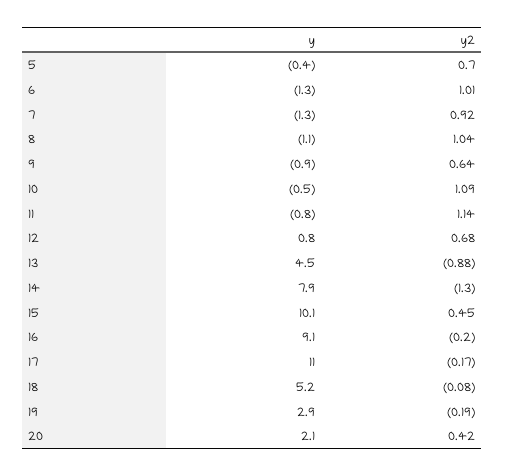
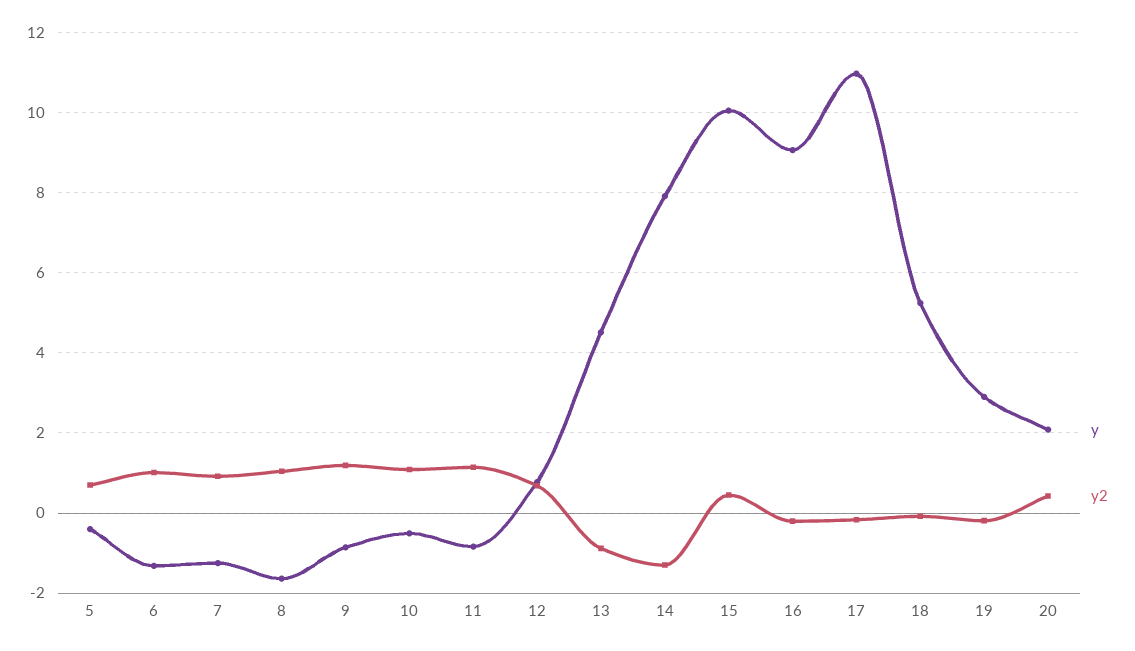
  {
    "y": {
      "5": -0.4,
      "6": -1.3,
      "7": -1.3,
-     "8": -1.1,
+     "8": -1.6,
      "9": -0.9,
      "10": -0.5,
      "11": -0.8,
      "12": 0.8,
      "13": 4.5,
      "14": 7.9,
      "15": 10.1,
      "16": 9.1,
      "17": 11,
      "18": 5.2,
      "19": 2.9,
      "20": 2.1
    },
    "y2": {
      "5": 0.7,
      "6": 1.01,
      "7": 0.92,
      "8": 1.04,
-     "9": 0.64,
+     "9": 1.2,
      "10": 1.09,
      "11": 1.14,
      "12": 0.68,
      "13": -0.88,
      "14": -1.3,
      "15": 0.45,
      "16": -0.2,
      "17": -0.17,
      "18": -0.08,
      "19": -0.19,
      "20": 0.42
    }
  }

